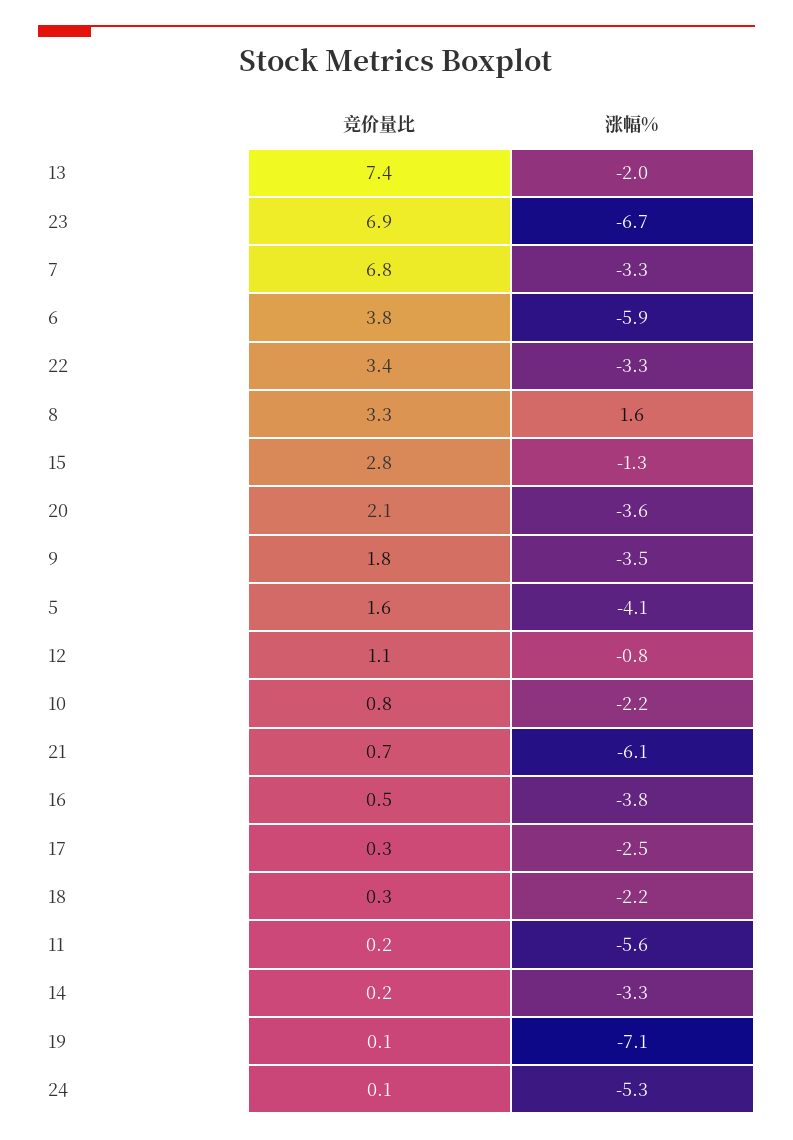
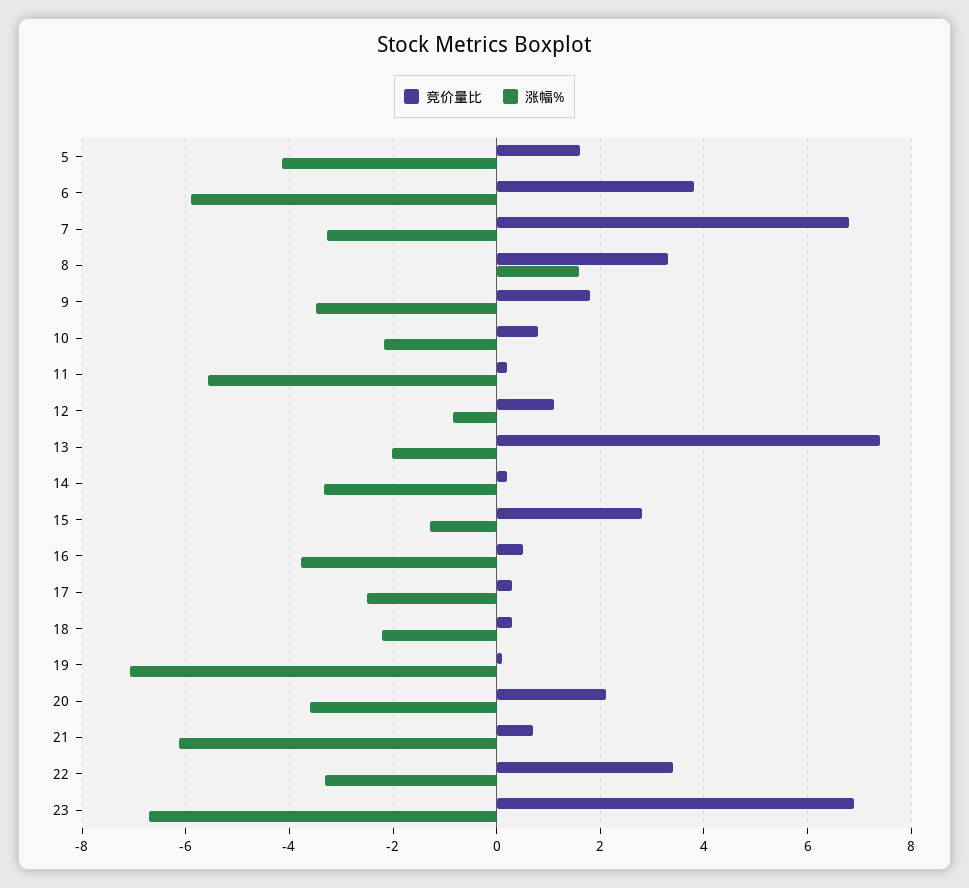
  {
    "竞价量比": {
      "13": 7.4,
      "23": 6.9,
      "7": 6.8,
      "6": 3.8,
      "22": 3.4,
      "8": 3.3,
      "15": 2.8,
      "20": 2.1,
      "9": 1.8,
      "5": 1.6,
      "12": 1.1,
      "10": 0.8,
      "21": 0.7,
      "16": 0.5,
      "17": 0.3,
      "18": 0.3,
      "11": 0.2,
      "14": 0.2,
-     "19": 0.1,
+     "19": 0.1
-     "24": 0.1
    },
    "涨幅%": {
      "13": -2,
      "23": -6.7,
      "7": -3.3,
      "6": -5.9,
      "22": -3.3,
      "8": 1.6,
      "15": -1.3,
      "20": -3.6,
      "9": -3.5,
      "5": -4.1,
      "12": -0.8,
      "10": -2.2,
      "21": -6.1,
      "16": -3.8,
      "17": -2.5,
      "18": -2.2,
      "11": -5.6,
      "14": -3.3,
-     "19": -7.1,
+     "19": -7.1
-     "24": -5.3
    }
  }

